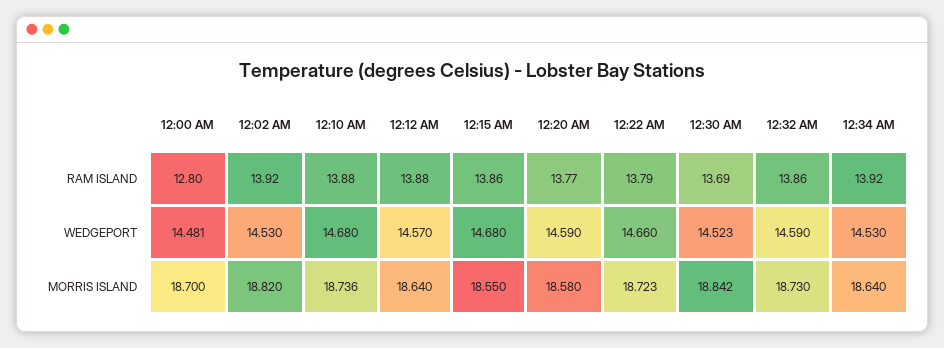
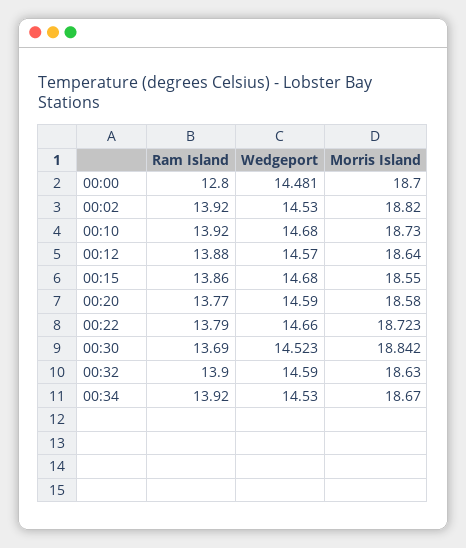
  {
    "12:00 AM": {
      "RAM ISLAND": 12.8,
      "WEDGEPORT": 14.481,
      "MORRIS ISLAND": 18.7
    },
    "12:02 AM": {
      "RAM ISLAND": 13.92,
      "WEDGEPORT": 14.53,
      "MORRIS ISLAND": 18.82
    },
    "12:10 AM": {
-     "RAM ISLAND": 13.88,
+     "RAM ISLAND": 13.92,
      "WEDGEPORT": 14.68,
-     "MORRIS ISLAND": 18.736
+     "MORRIS ISLAND": 18.73
    },
    "12:12 AM": {
      "RAM ISLAND": 13.88,
      "WEDGEPORT": 14.57,
      "MORRIS ISLAND": 18.64
    },
    "12:15 AM": {
      "RAM ISLAND": 13.86,
      "WEDGEPORT": 14.68,
      "MORRIS ISLAND": 18.55
    },
    "12:20 AM": {
      "RAM ISLAND": 13.77,
      "WEDGEPORT": 14.59,
      "MORRIS ISLAND": 18.58
    },
    "12:22 AM": {
      "RAM ISLAND": 13.79,
      "WEDGEPORT": 14.66,
      "MORRIS ISLAND": 18.723
    },
    "12:30 AM": {
      "RAM ISLAND": 13.69,
      "WEDGEPORT": 14.523,
      "MORRIS ISLAND": 18.842
    },
    "12:32 AM": {
-     "RAM ISLAND": 13.86,
+     "RAM ISLAND": 13.9,
      "WEDGEPORT": 14.59,
-     "MORRIS ISLAND": 18.73
+     "MORRIS ISLAND": 18.63
    },
    "12:34 AM": {
      "RAM ISLAND": 13.92,
      "WEDGEPORT": 14.53,
-     "MORRIS ISLAND": 18.64
+     "MORRIS ISLAND": 18.67
    }
  }

